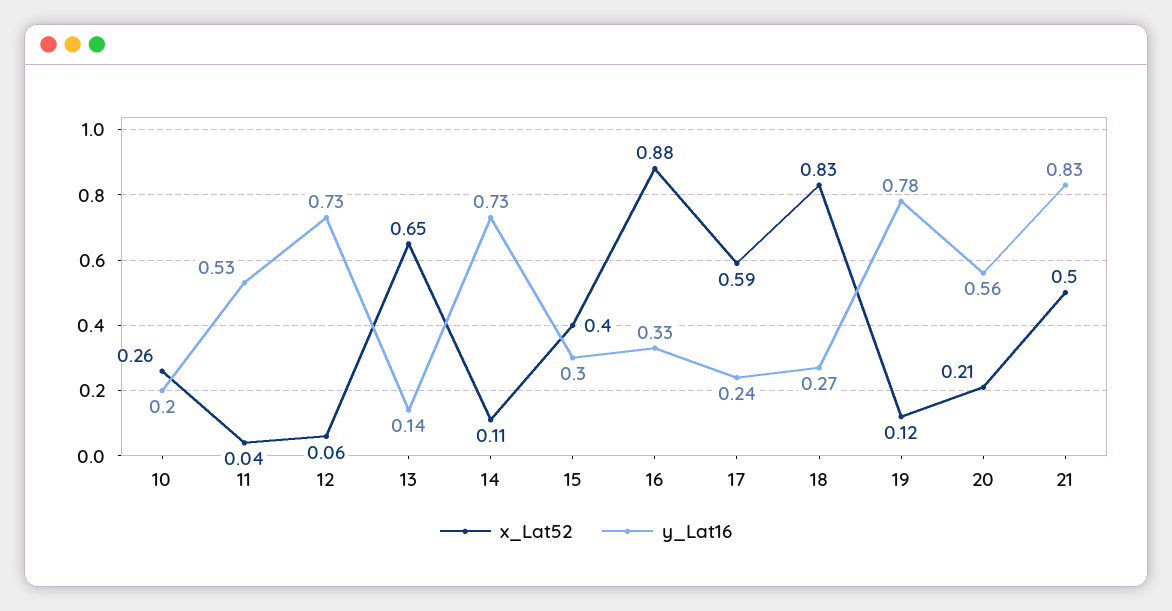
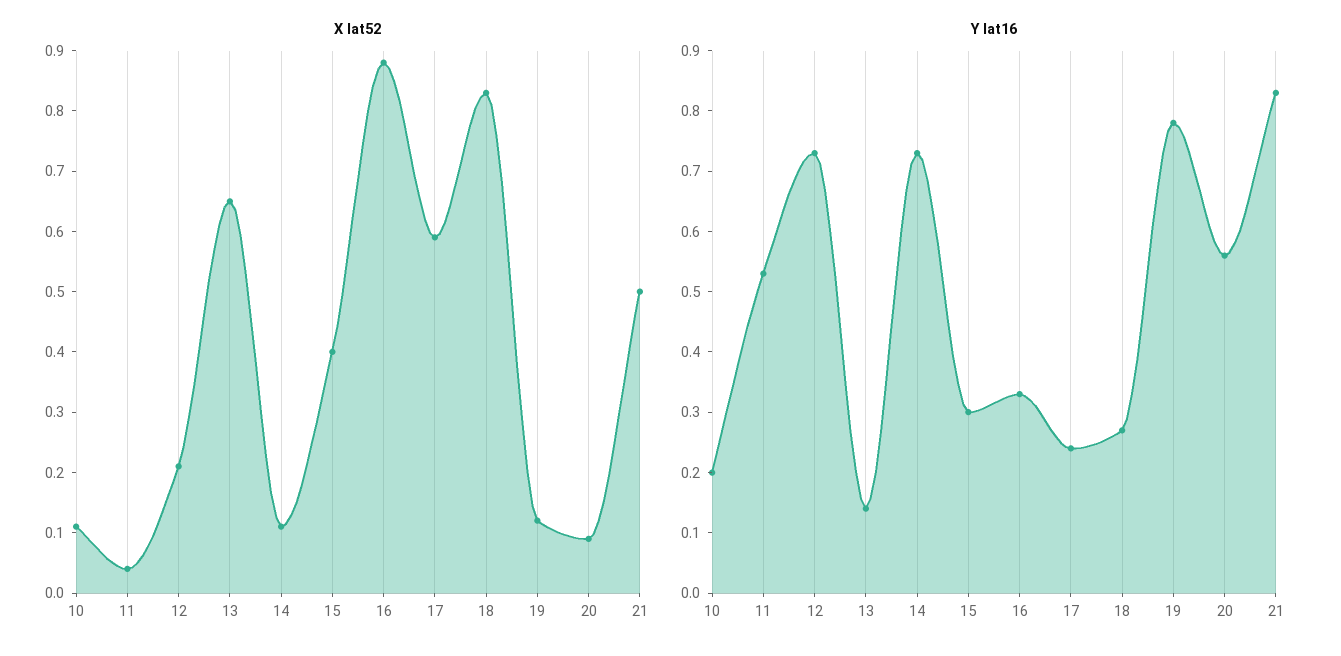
  {
    "x_Lat52": {
-     "10": 0.26,
+     "10": 0.1,
      "11": 0.04,
-     "12": 0.06,
+     "12": 0.2,
      "13": 0.65,
      "14": 0.11,
      "15": 0.4,
      "16": 0.88,
      "17": 0.59,
      "18": 0.83,
      "19": 0.12,
-     "20": 0.21,
+     "20": 0.1,
      "21": 0.5
    },
    "y_Lat16": {
      "10": 0.2,
      "11": 0.53,
      "12": 0.73,
      "13": 0.14,
      "14": 0.73,
      "15": 0.3,
      "16": 0.33,
      "17": 0.24,
      "18": 0.27,
      "19": 0.78,
      "20": 0.56,
      "21": 0.83
    }
  }

